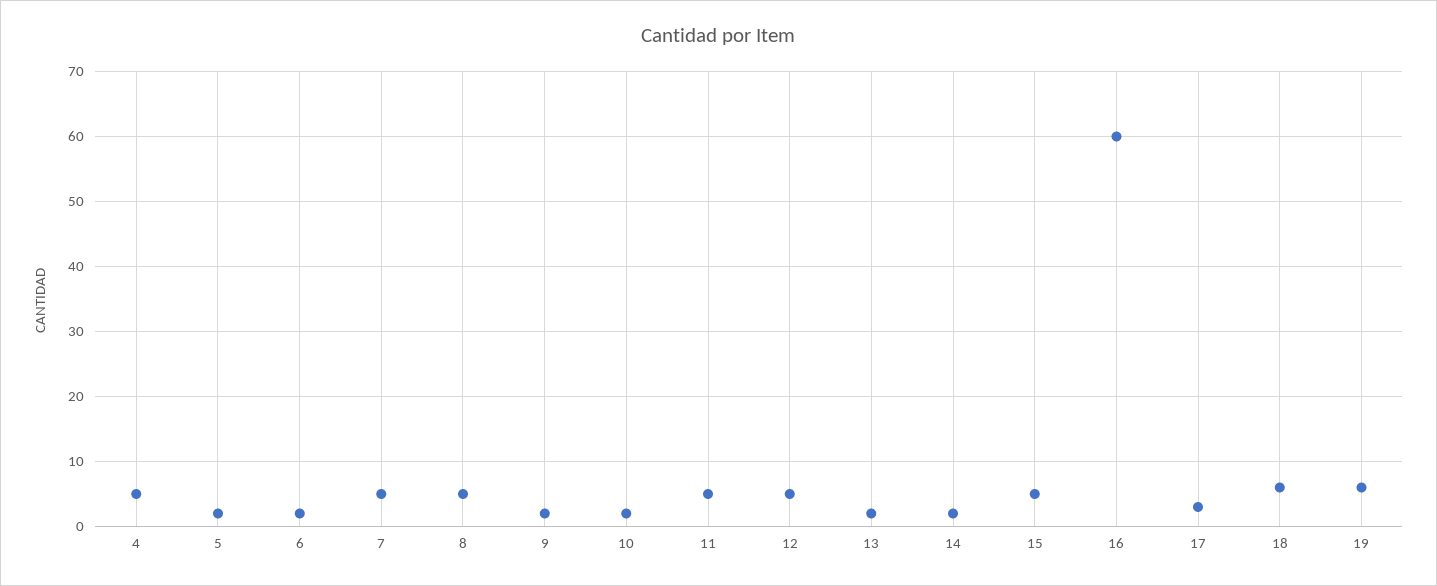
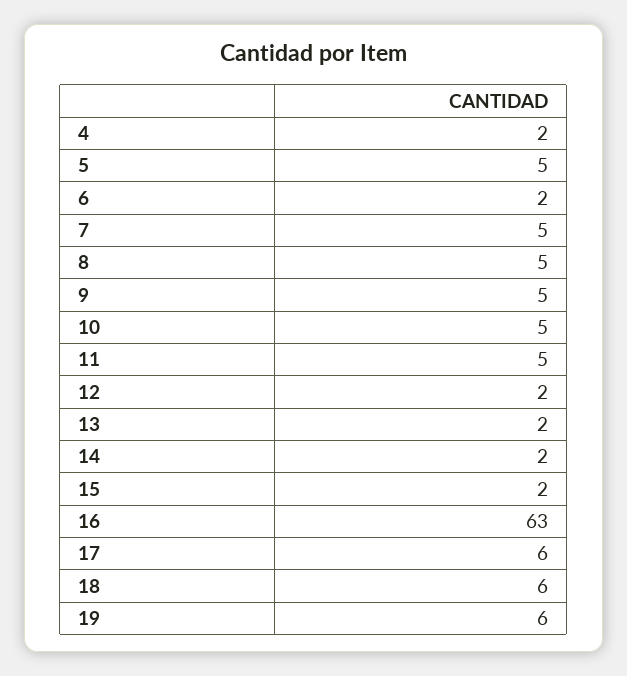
  {
-   "4": 5,
+   "4": 2,
-   "5": 2,
+   "5": 5,
    "6": 2,
    "7": 5,
    "8": 5,
-   "9": 2,
+   "9": 5,
-   "10": 2,
+   "10": 5,
    "11": 5,
-   "12": 5,
+   "12": 2,
    "13": 2,
    "14": 2,
-   "15": 5,
+   "15": 2,
-   "16": 60,
+   "16": 63,
-   "17": 3,
+   "17": 6,
    "18": 6,
    "19": 6
  }

